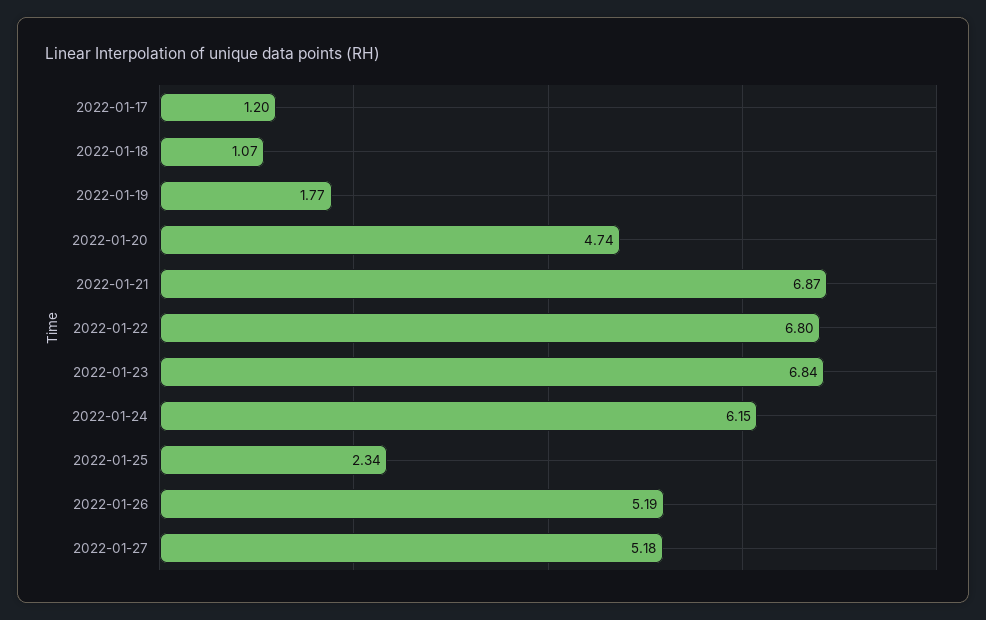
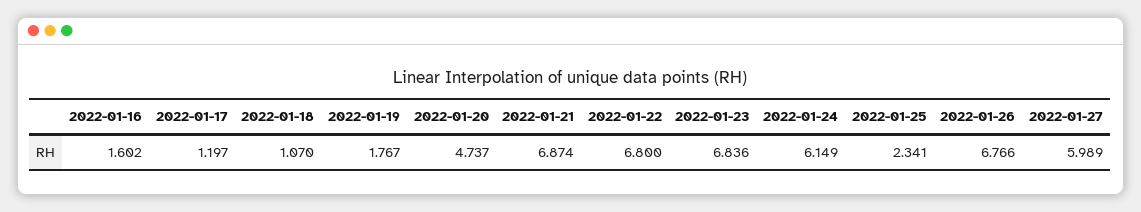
  {
    "2022-01-17": 1.197,
    "2022-01-18": 1.07,
    "2022-01-19": 1.767,
    "2022-01-20": 4.737,
    "2022-01-21": 6.874,
    "2022-01-22": 6.8,
    "2022-01-23": 6.836,
    "2022-01-24": 6.149,
    "2022-01-25": 2.341,
-   "2022-01-26": 5.19,
+   "2022-01-26": 6.766,
-   "2022-01-27": 5.18
+   "2022-01-27": 5.989,
+   "2022-01-16": 1.602
  }

